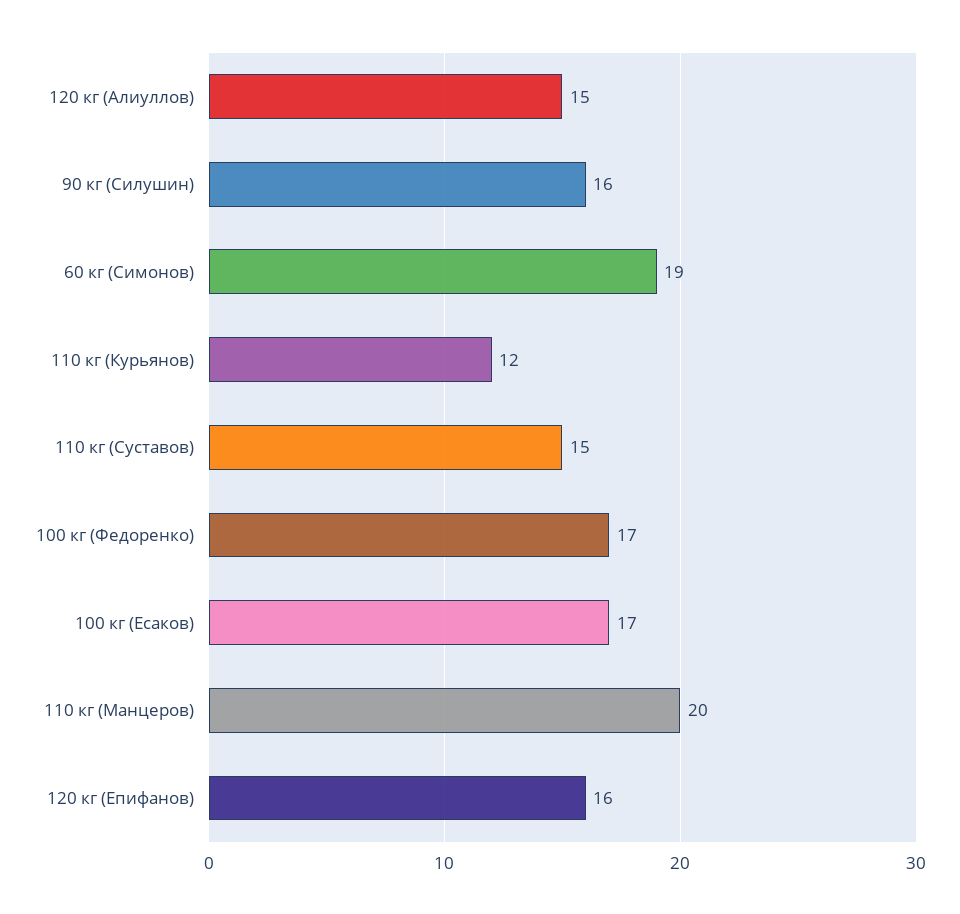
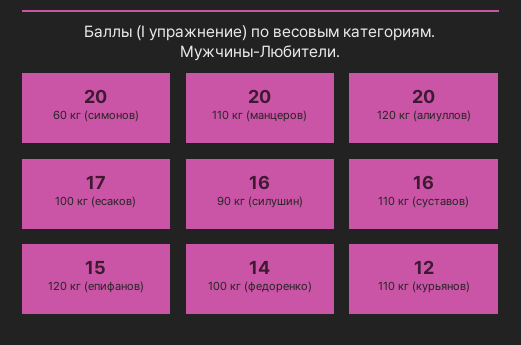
  {
-   "120 кг (Алиуллов)": 15,
+   "120 кг (Алиуллов)": 20,
    "90 кг (Силушин)": 16,
-   "60 кг (Симонов)": 19,
+   "60 кг (Симонов)": 20,
    "110 кг (Курьянов)": 12,
-   "110 кг (Суставов)": 15,
+   "110 кг (Суставов)": 16,
-   "100 кг (Федоренко)": 17,
+   "100 кг (Федоренко)": 14,
    "100 кг (Есаков)": 17,
    "110 кг (Манцеров)": 20,
-   "120 кг (Епифанов)": 16
+   "120 кг (Епифанов)": 15
  }

